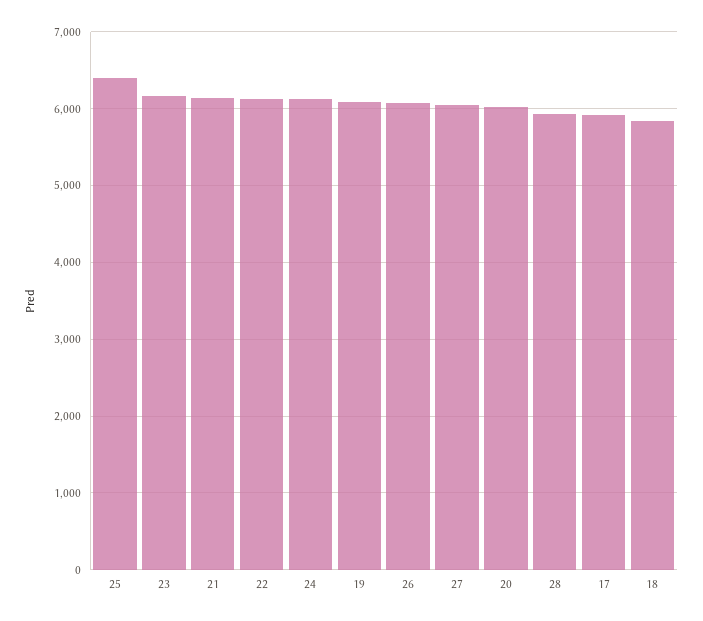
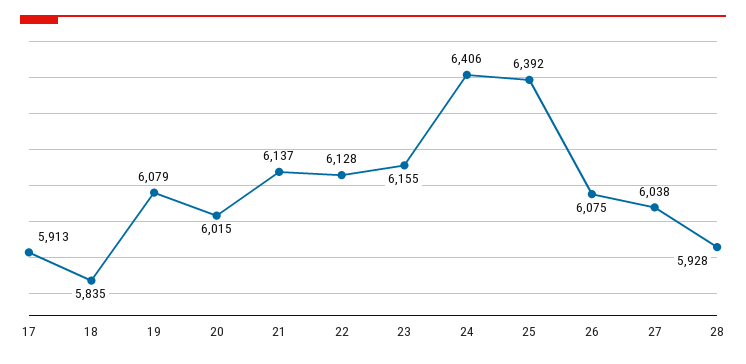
  {
    "25": 6392,
    "23": 6155,
    "21": 6137,
    "22": 6128,
-   "24": 6100,
+   "24": 6406,
    "19": 6079,
    "26": 6075,
    "27": 6038,
    "20": 6015,
    "28": 5928,
    "17": 5913,
    "18": 5835
  }

